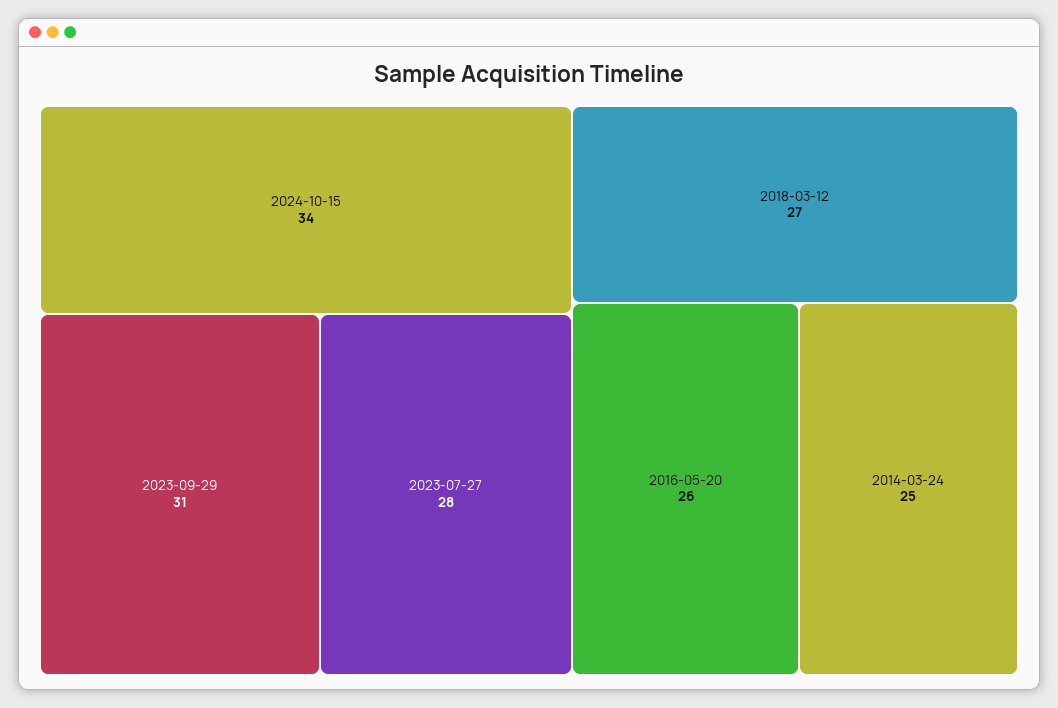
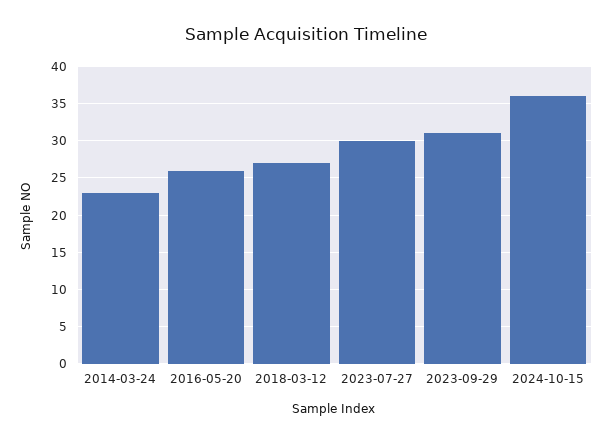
  {
-   "2024-10-15": 34,
+   "2024-10-15": 36,
    "2023-09-29": 31,
-   "2023-07-27": 28,
+   "2023-07-27": 30,
    "2018-03-12": 27,
    "2016-05-20": 26,
-   "2014-03-24": 25
+   "2014-03-24": 23
  }

